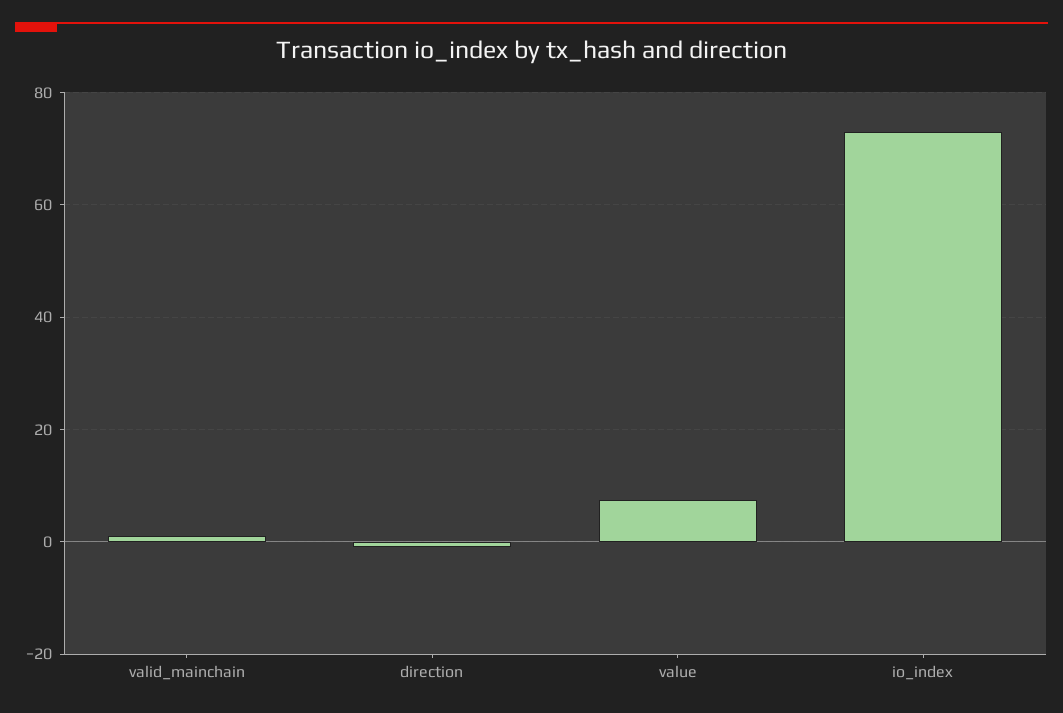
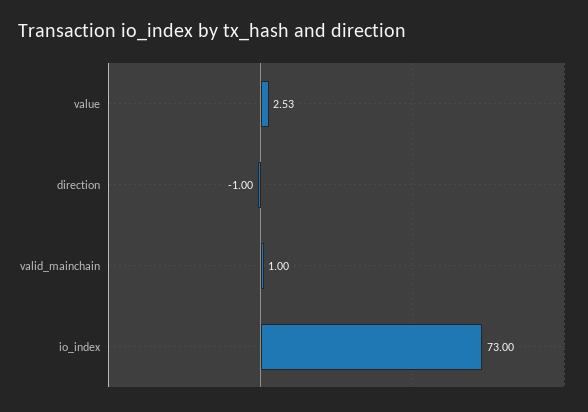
  {
    "valid_mainchain": 1,
    "direction": -1,
-   "value": 8,
+   "value": 2.53,
    "io_index": 73
  }

